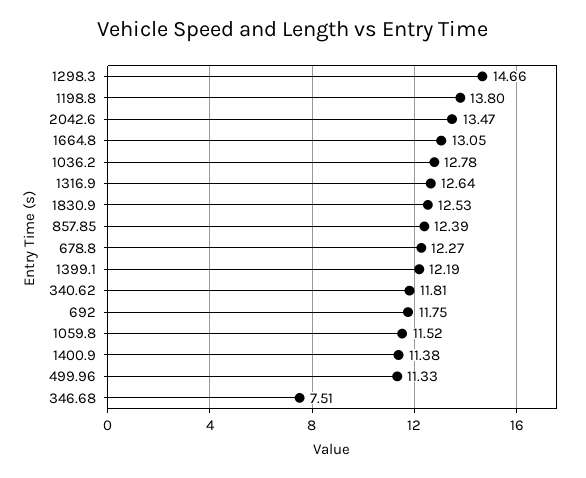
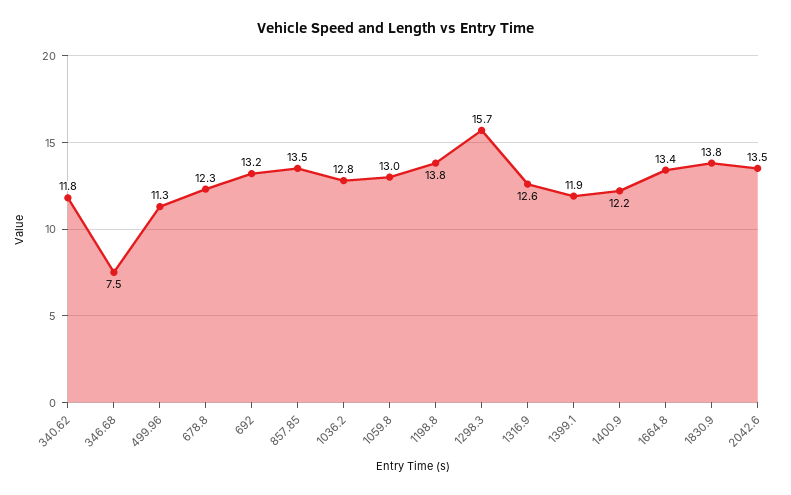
  {
-   "1298.3": 14.66,
+   "1298.3": 15.7,
    "1198.8": 13.8,
    "2042.6": 13.47,
-   "1664.8": 13.05,
+   "1664.8": 13.4,
    "1036.2": 12.78,
    "1316.9": 12.64,
-   "1830.9": 12.53,
+   "1830.9": 13.8,
-   "857.85": 12.39,
+   "857.85": 13.5,
    "678.8": 12.27,
-   "1399.1": 12.19,
+   "1399.1": 11.9,
    "340.62": 11.81,
-   "692": 11.75,
+   "692": 13.2,
-   "1059.8": 11.52,
+   "1059.8": 13,
-   "1400.9": 11.38,
+   "1400.9": 12.2,
    "499.96": 11.33,
    "346.68": 7.51
  }

